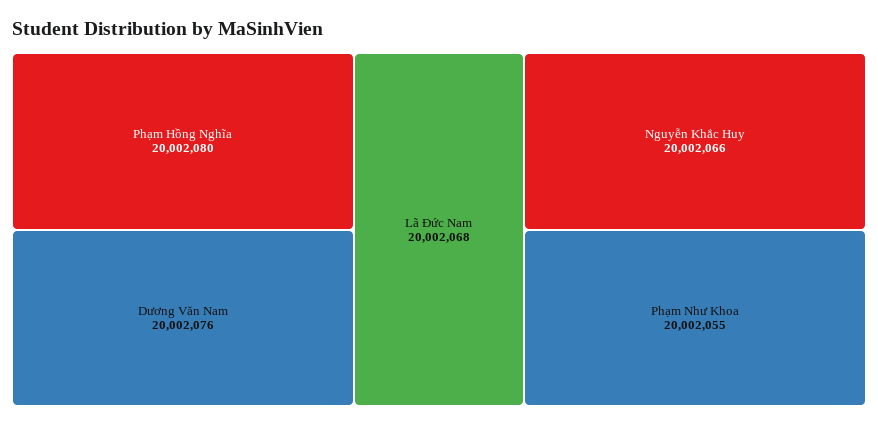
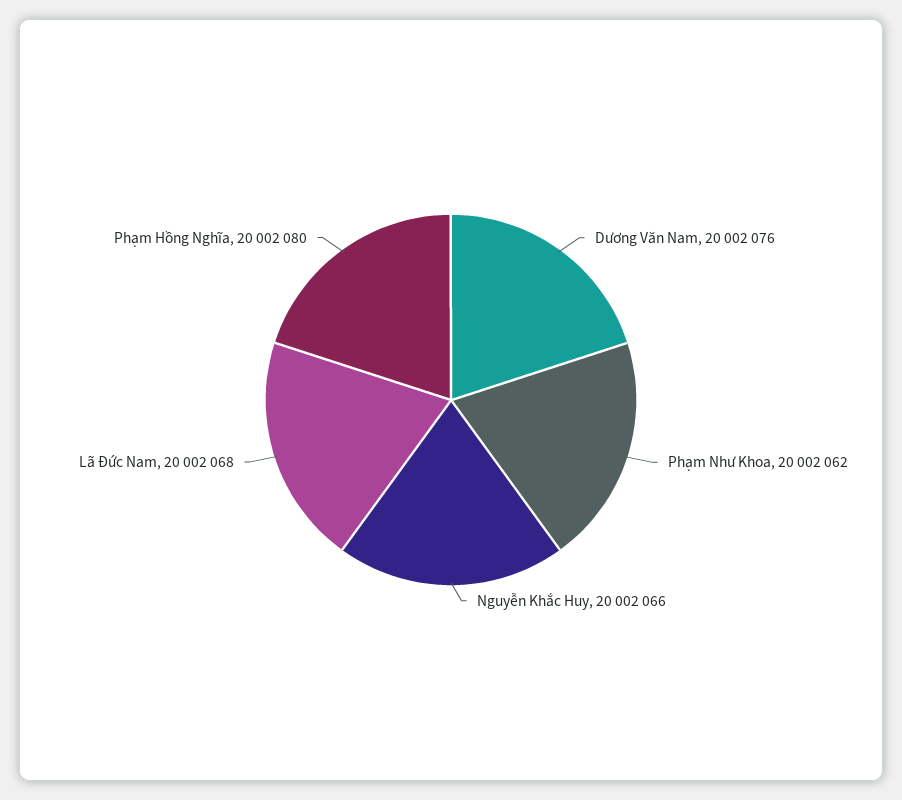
  {
    "Phạm Hồng Nghĩa": 20002080,
    "Dương Văn Nam": 20002076,
    "Lã Đức Nam": 20002068,
    "Nguyễn Khắc Huy": 20002066,
-   "Phạm Như Khoa": 20002055
+   "Phạm Như Khoa": 20002062
  }

